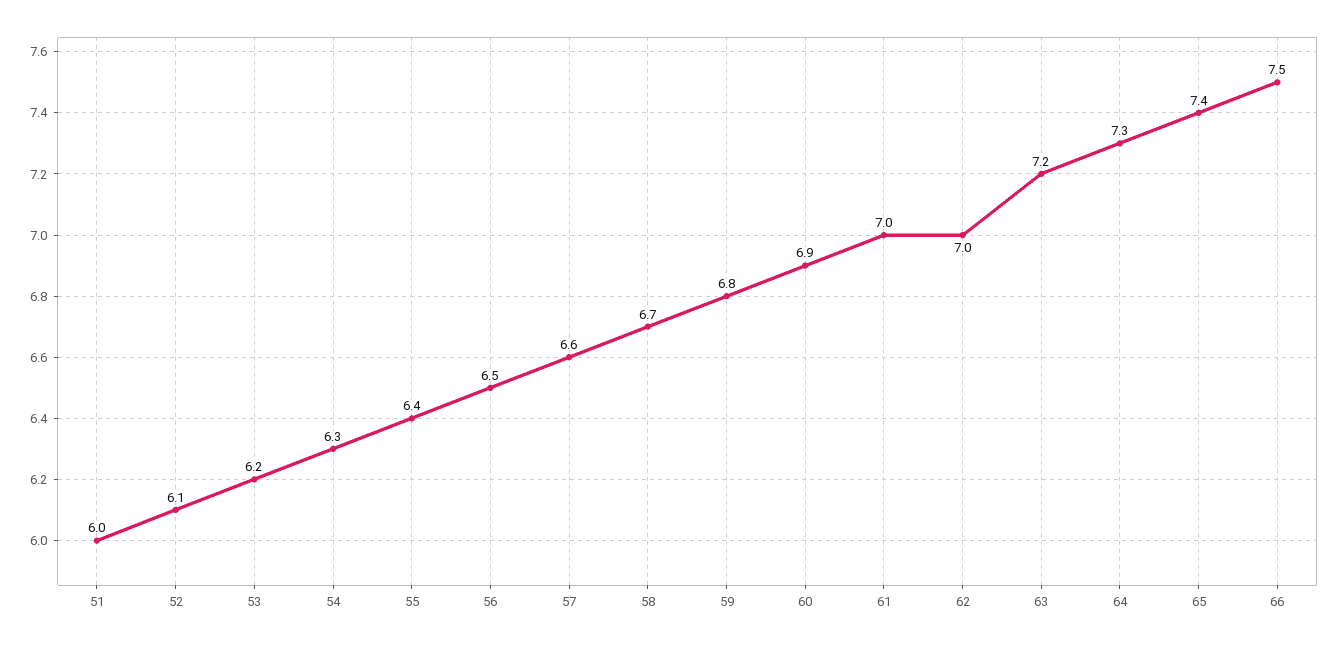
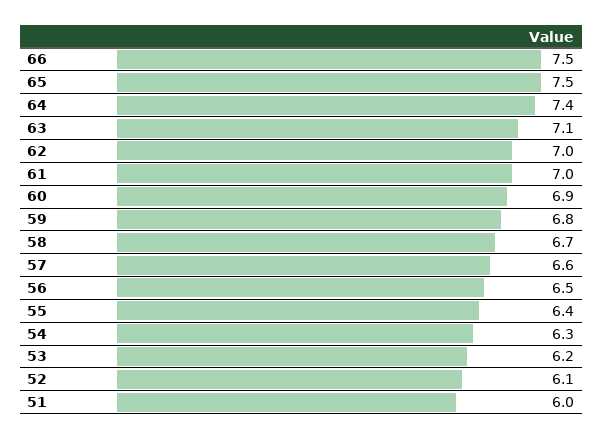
  {
    "51": 6,
    "52": 6.1,
    "53": 6.2,
    "54": 6.3,
    "55": 6.4,
    "56": 6.5,
    "57": 6.6,
    "58": 6.7,
    "59": 6.8,
    "60": 6.9,
    "61": 7,
    "62": 7,
-   "63": 7.2,
+   "63": 7.1,
-   "64": 7.3,
+   "64": 7.4,
-   "65": 7.4,
+   "65": 7.5,
    "66": 7.5
  }

